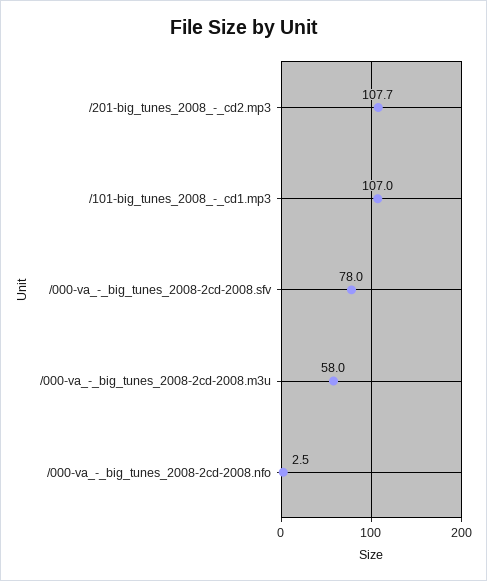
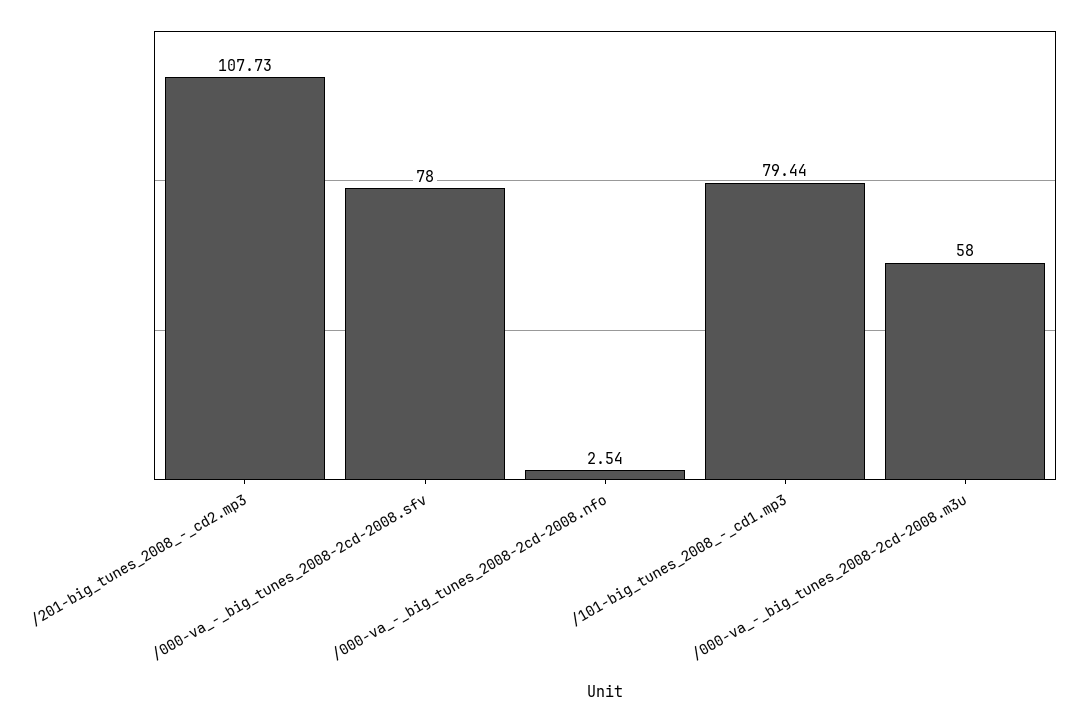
  {
    "/201-big_tunes_2008_-_cd2.mp3": 107.73,
-   "/101-big_tunes_2008_-_cd1.mp3": 107,
+   "/101-big_tunes_2008_-_cd1.mp3": 79.44,
    "/000-va_-_big_tunes_2008-2cd-2008.sfv": 78,
    "/000-va_-_big_tunes_2008-2cd-2008.m3u": 58,
    "/000-va_-_big_tunes_2008-2cd-2008.nfo": 2.54
  }

